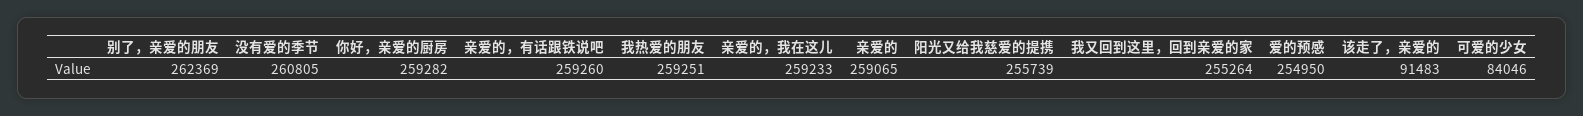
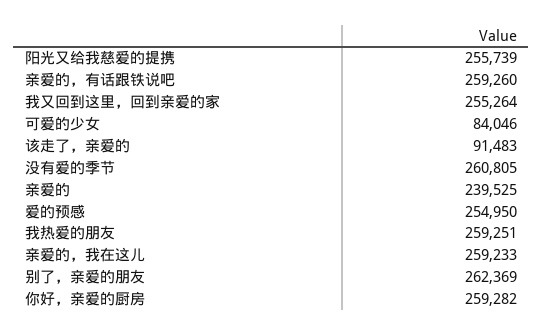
  {
    "别了，亲爱的朋友": 262369,
    "没有爱的季节": 260805,
    "你好，亲爱的厨房": 259282,
    "亲爱的，有话跟铁说吧": 259260,
    "我热爱的朋友": 259251,
    "亲爱的，我在这儿": 259233,
-   "亲爱的": 259065,
+   "亲爱的": 239525,
    "阳光又给我慈爱的提携": 255739,
    "我又回到这里，回到亲爱的家": 255264,
    "爱的预感": 254950,
    "该走了，亲爱的": 91483,
    "可爱的少女": 84046
  }

